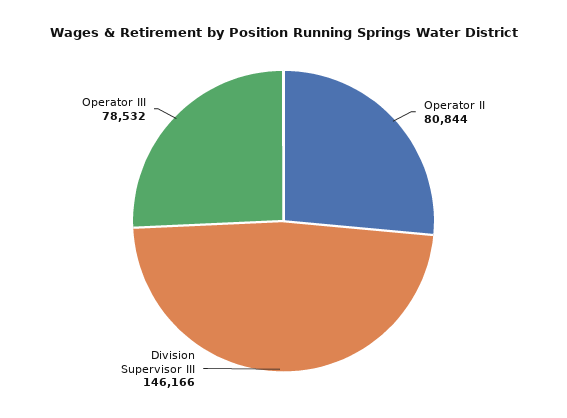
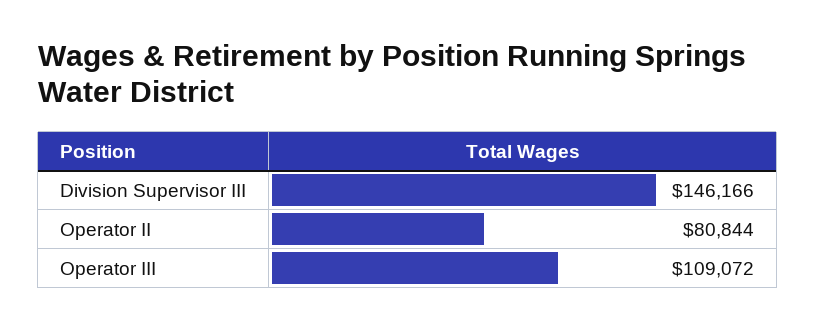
  {
    "Operator II": 80844,
    "Division Supervisor III": 146166,
-   "Operator III": 78532
+   "Operator III": 109072
  }

